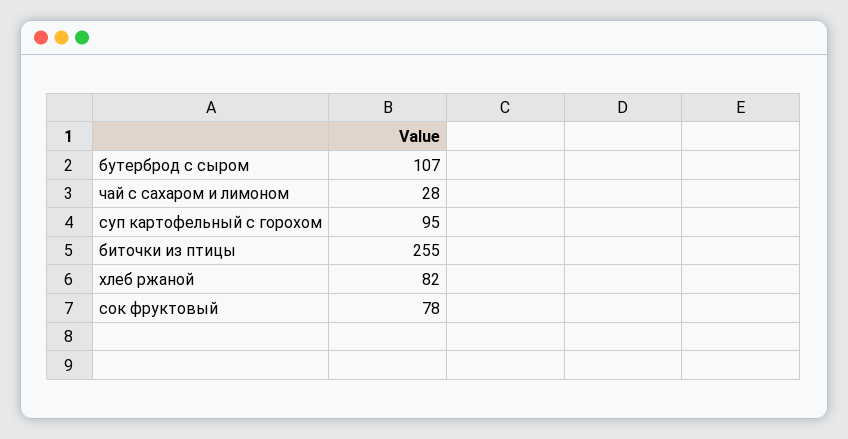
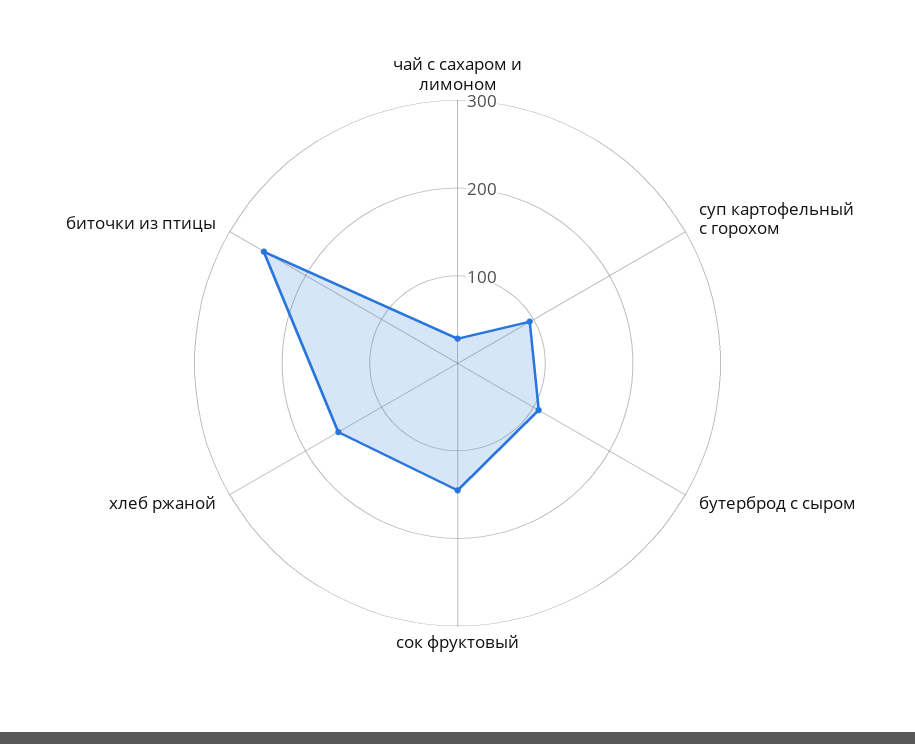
  {
    "бутерброд с сыром": 107,
    "чай с сахаром и лимоном": 28,
    "суп картофельный с горохом": 95,
    "биточки из птицы": 255,
-   "хлеб ржаной": 82,
+   "хлеб ржаной": 160,
-   "сок фруктовый": 78
+   "сок фруктовый": 140
  }

